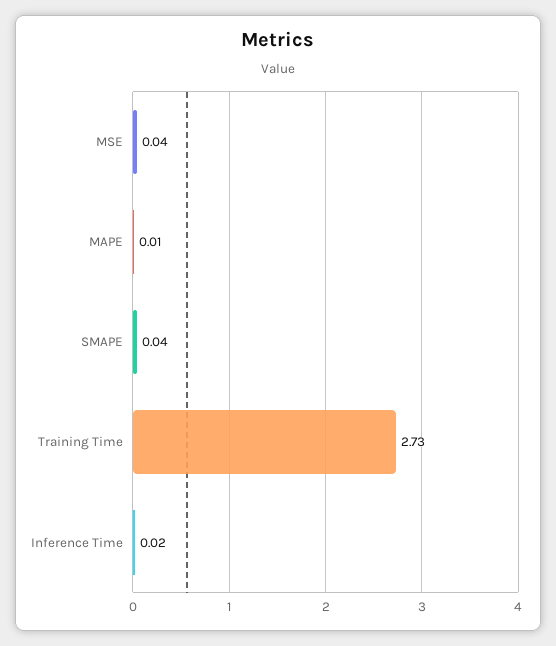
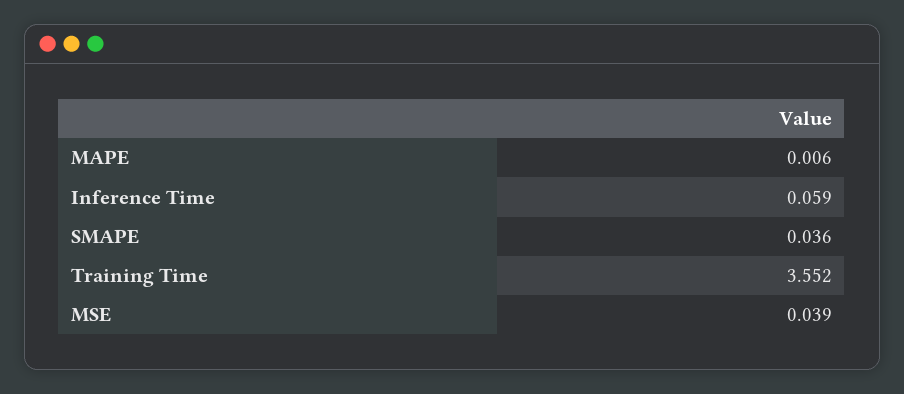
  {
    "MSE": 0.039,
    "MAPE": 0.006,
    "SMAPE": 0.036,
-   "Training Time": 2.73,
+   "Training Time": 3.552,
-   "Inference Time": 0.02
+   "Inference Time": 0.059
  }

